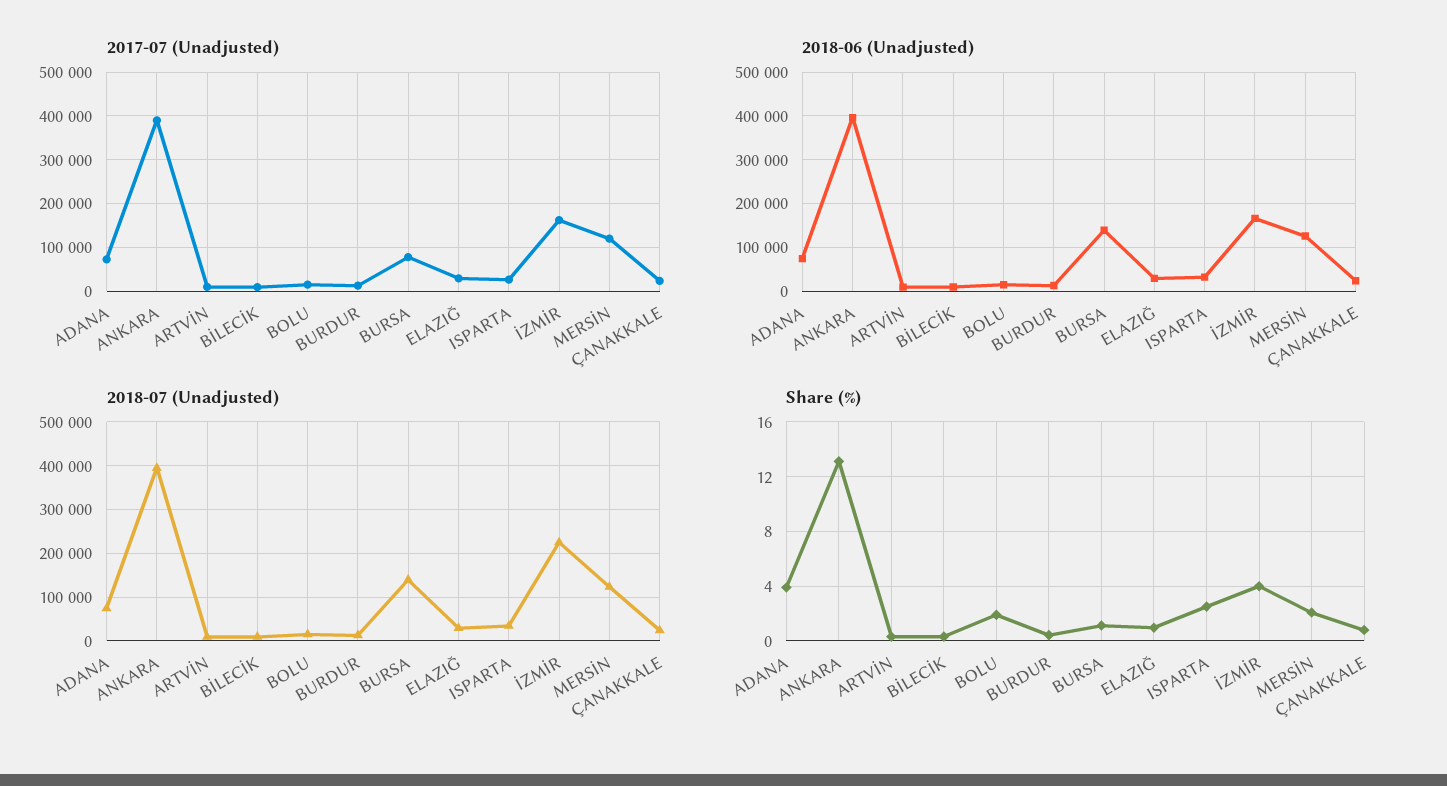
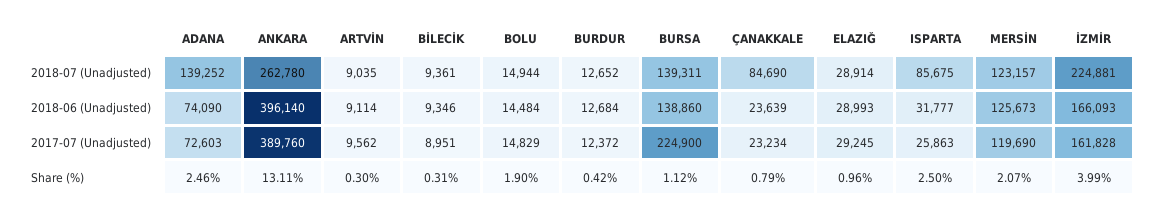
  {
    "2017-07 (Unadjusted)": {
      "ADANA": 72603,
      "ANKARA": 389760,
      "ARTVİN": 9562,
      "BİLECİK": 8951,
      "BOLU": 14829,
      "BURDUR": 12372,
-     "BURSA": 80000,
+     "BURSA": 224900,
      "ELAZIĞ": 29245,
      "ISPARTA": 25863,
      "İZMİR": 161828,
      "MERSİN": 119690,
      "ÇANAKKALE": 23234
    },
    "2018-06 (Unadjusted)": {
      "ADANA": 74090,
      "ANKARA": 396140,
      "ARTVİN": 9114,
      "BİLECİK": 9346,
      "BOLU": 14484,
      "BURDUR": 12684,
      "BURSA": 138860,
      "ELAZIĞ": 28993,
      "ISPARTA": 31777,
      "İZMİR": 166093,
      "MERSİN": 125673,
      "ÇANAKKALE": 23639
    },
    "2018-07 (Unadjusted)": {
-     "ADANA": 80000,
+     "ADANA": 139252,
-     "ANKARA": 400000,
+     "ANKARA": 262780,
      "ARTVİN": 9035,
      "BİLECİK": 9361,
      "BOLU": 14944,
      "BURDUR": 12652,
      "BURSA": 139311,
      "ELAZIĞ": 28914,
-     "ISPARTA": 40000,
+     "ISPARTA": 85675,
      "İZMİR": 224881,
      "MERSİN": 123157,
-     "ÇANAKKALE": 20000
+     "ÇANAKKALE": 84690
    },
    "Share (%)": {
-     "ADANA": 4,
+     "ADANA": 2.46,
      "ANKARA": 13.11,
      "ARTVİN": 0.3,
      "BİLECİK": 0.31,
      "BOLU": 1.9,
      "BURDUR": 0.42,
      "BURSA": 1.12,
      "ELAZIĞ": 0.96,
      "ISPARTA": 2.5,
      "İZMİR": 3.99,
      "MERSİN": 2.07,
      "ÇANAKKALE": 0.79
    }
  }

